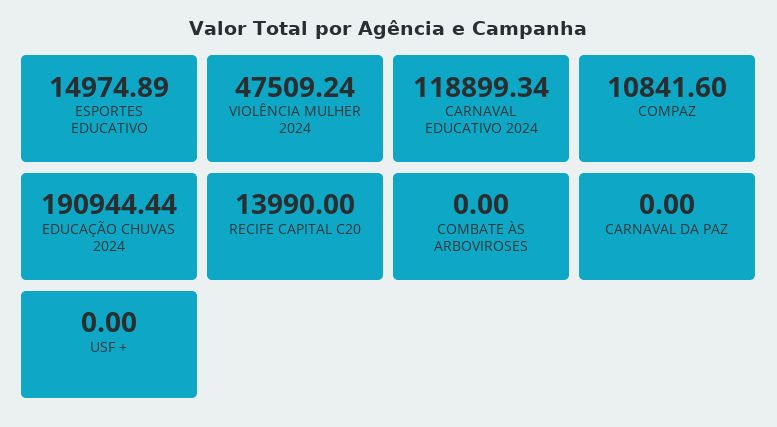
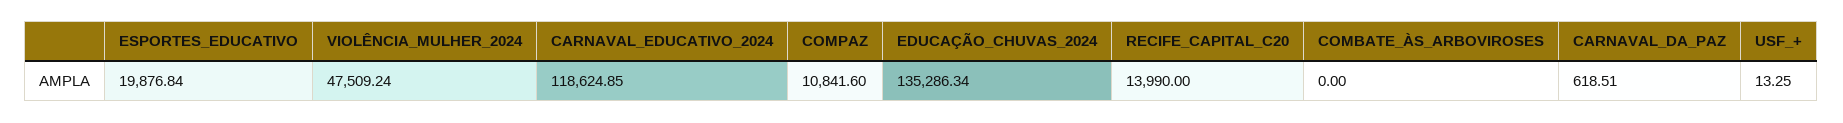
  {
-   "ESPORTES EDUCATIVO": 14974.89,
+   "ESPORTES EDUCATIVO": 19876.84,
    "VIOLÊNCIA MULHER 2024": 47509.24,
-   "CARNAVAL EDUCATIVO 2024": 118899.34,
+   "CARNAVAL EDUCATIVO 2024": 118624.85,
    "COMPAZ": 10841.6,
-   "EDUCAÇÃO CHUVAS 2024": 190944.44,
+   "EDUCAÇÃO CHUVAS 2024": 135286.34,
    "RECIFE CAPITAL C20": 13990,
    "COMBATE ÀS ARBOVIROSES": 0,
-   "CARNAVAL DA PAZ": 0,
+   "CARNAVAL DA PAZ": 618.51,
-   "USF +": 0
+   "USF +": 13.25
  }

